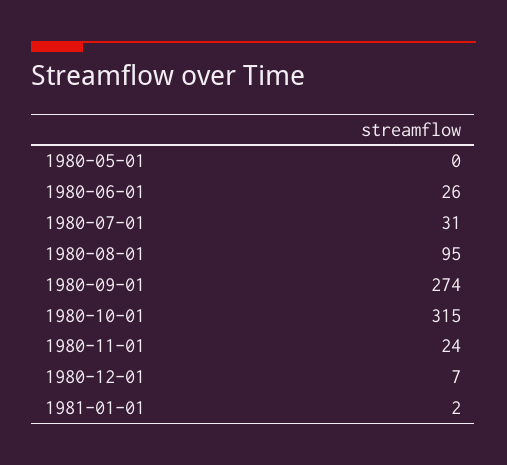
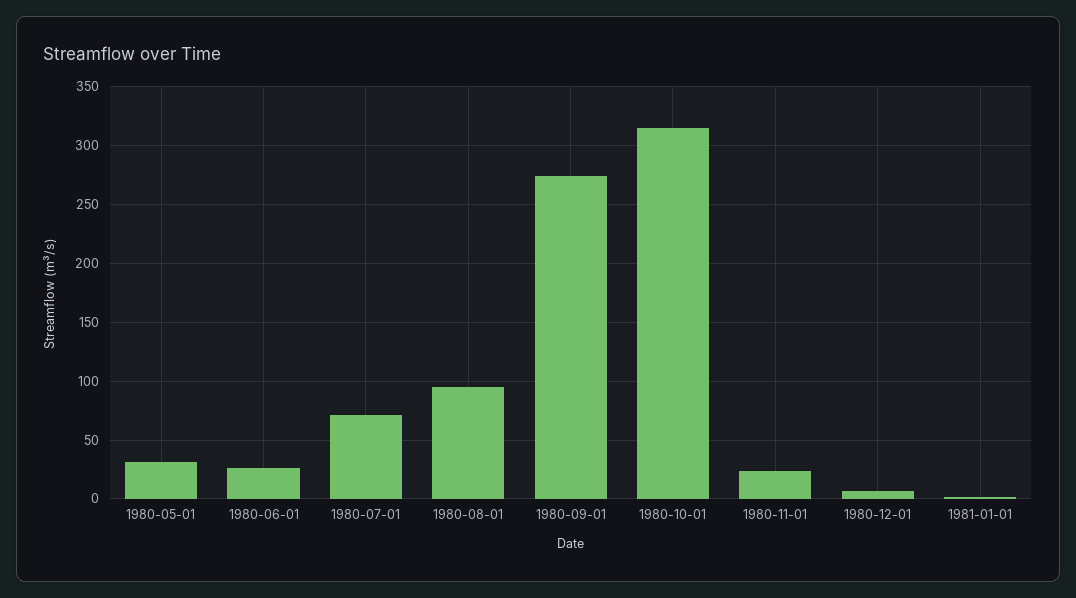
  {
-   "1980-05-01": 0,
+   "1980-05-01": 30,
    "1980-06-01": 26,
-   "1980-07-01": 31,
+   "1980-07-01": 70,
    "1980-08-01": 95,
    "1980-09-01": 274,
    "1980-10-01": 315,
    "1980-11-01": 24,
    "1980-12-01": 7,
    "1981-01-01": 2
  }

